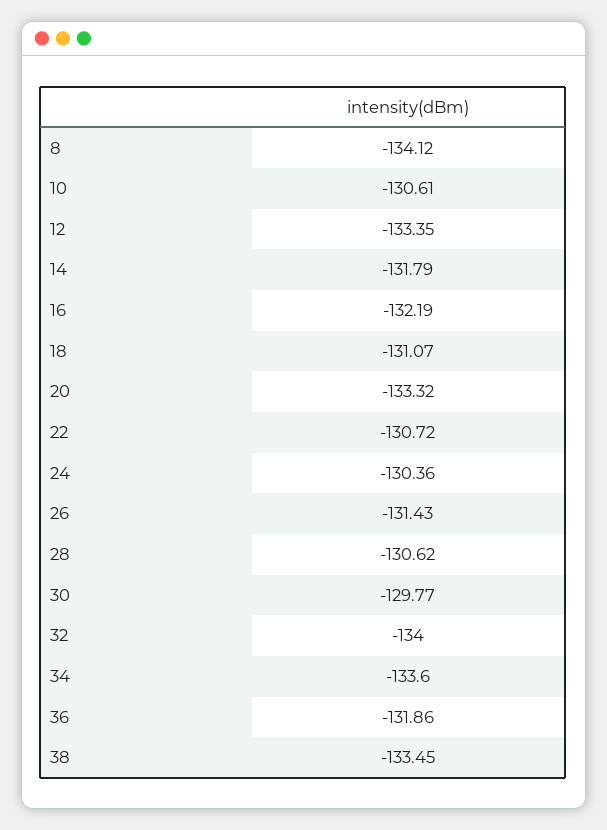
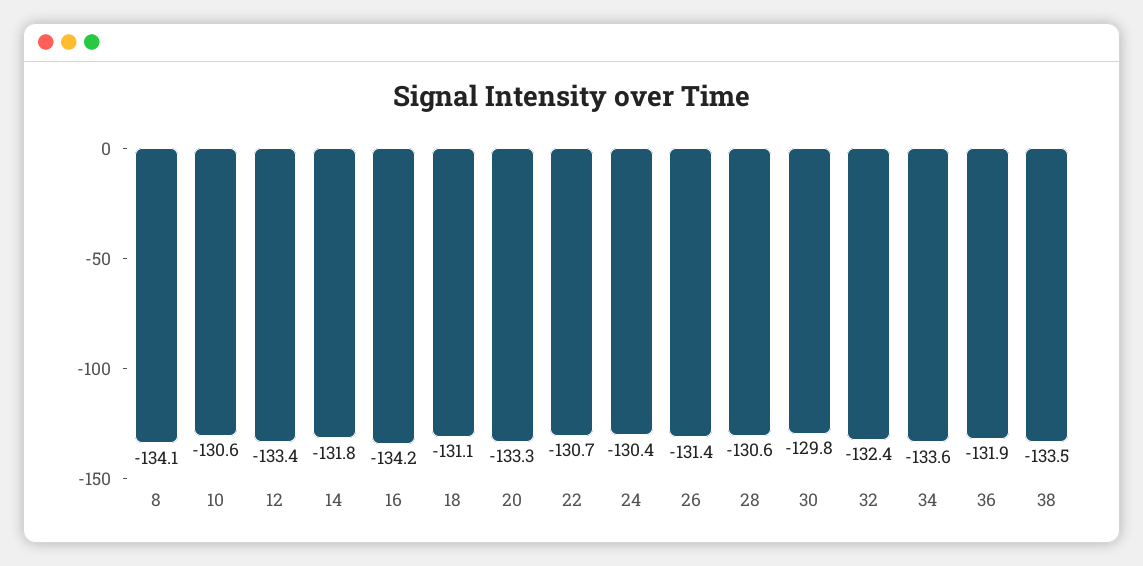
  {
    "8": -134.12,
    "10": -130.61,
    "12": -133.35,
    "14": -131.79,
-   "16": -132.19,
+   "16": -134.2,
    "18": -131.07,
    "20": -133.32,
    "22": -130.72,
    "24": -130.36,
    "26": -131.43,
    "28": -130.62,
    "30": -129.77,
-   "32": -134,
+   "32": -132.4,
    "34": -133.6,
    "36": -131.86,
    "38": -133.45
  }

